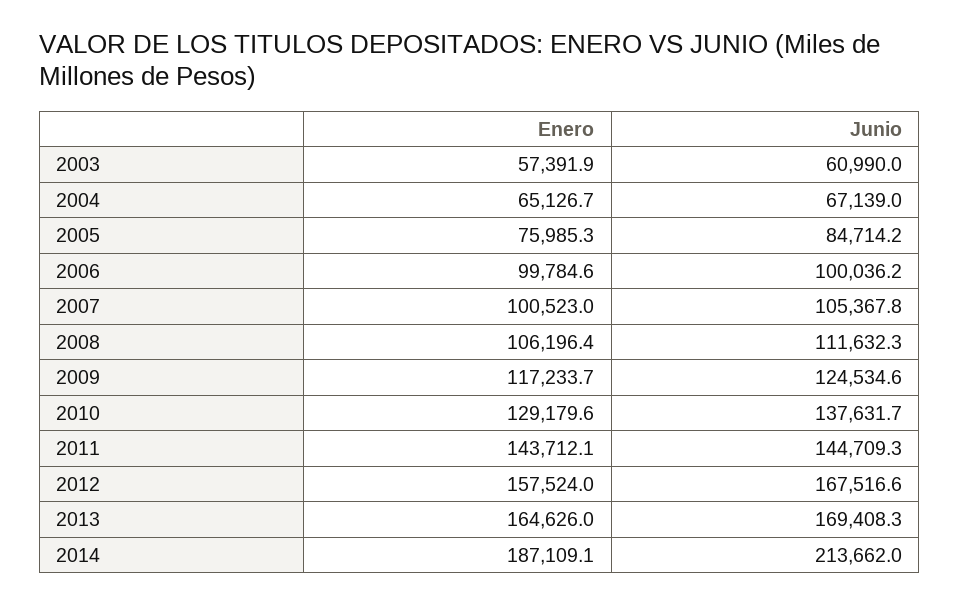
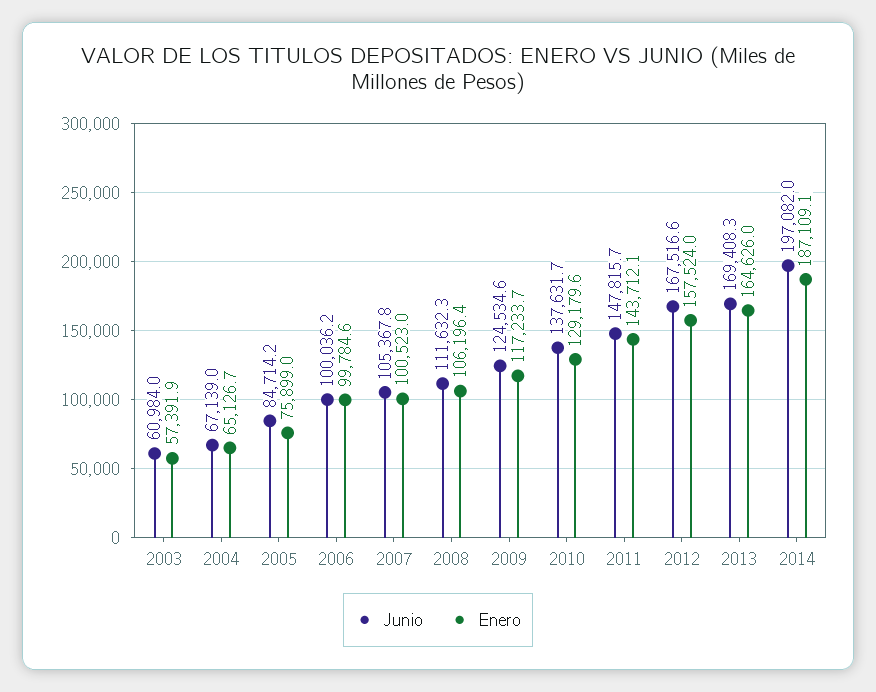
  {
    "Enero": {
      "2003": 57391.9,
      "2004": 65126.7,
-     "2005": 75985.3,
+     "2005": 75899,
      "2006": 99784.6,
      "2007": 100523,
      "2008": 106196.4,
      "2009": 117233.7,
      "2010": 129179.6,
      "2011": 143712.1,
      "2012": 157524,
      "2013": 164626,
      "2014": 187109.1
    },
    "Junio": {
-     "2003": 60990,
+     "2003": 60984,
      "2004": 67139,
      "2005": 84714.2,
      "2006": 100036.2,
      "2007": 105367.8,
      "2008": 111632.3,
      "2009": 124534.6,
      "2010": 137631.7,
-     "2011": 144709.3,
+     "2011": 147815.7,
      "2012": 167516.6,
      "2013": 169408.3,
-     "2014": 213662
+     "2014": 197082
    }
  }

